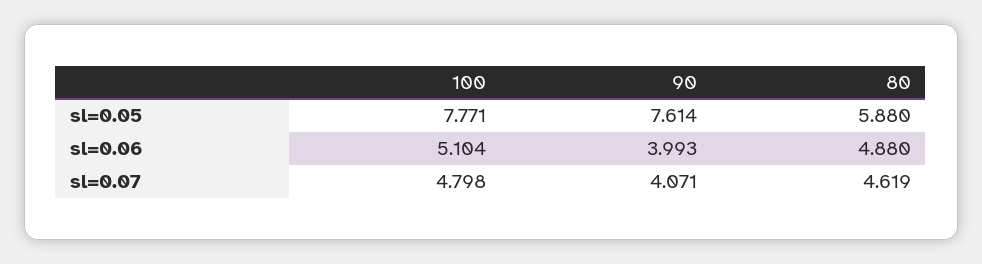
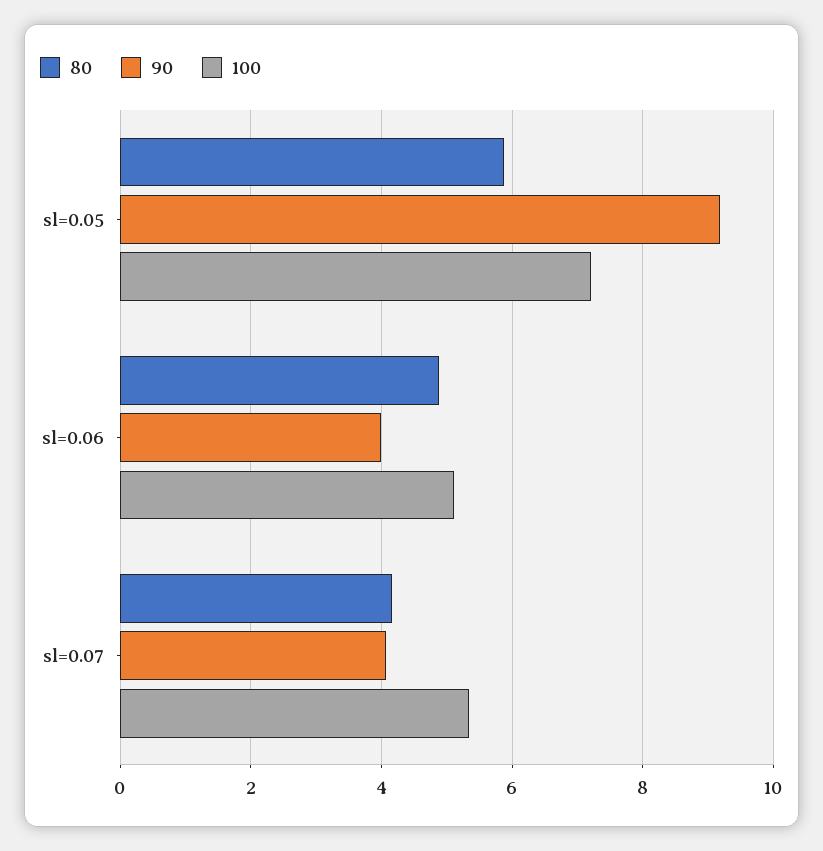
  {
    "100": {
-     "sl=0.05": 7.771,
+     "sl=0.05": 7.2,
      "sl=0.06": 5.104,
-     "sl=0.07": 4.798
+     "sl=0.07": 5.4
    },
    "90": {
-     "sl=0.05": 7.614,
+     "sl=0.05": 9.2,
      "sl=0.06": 3.993,
      "sl=0.07": 4.071
    },
    "80": {
      "sl=0.05": 5.88,
      "sl=0.06": 4.88,
-     "sl=0.07": 4.619
+     "sl=0.07": 4.2
    }
  }

